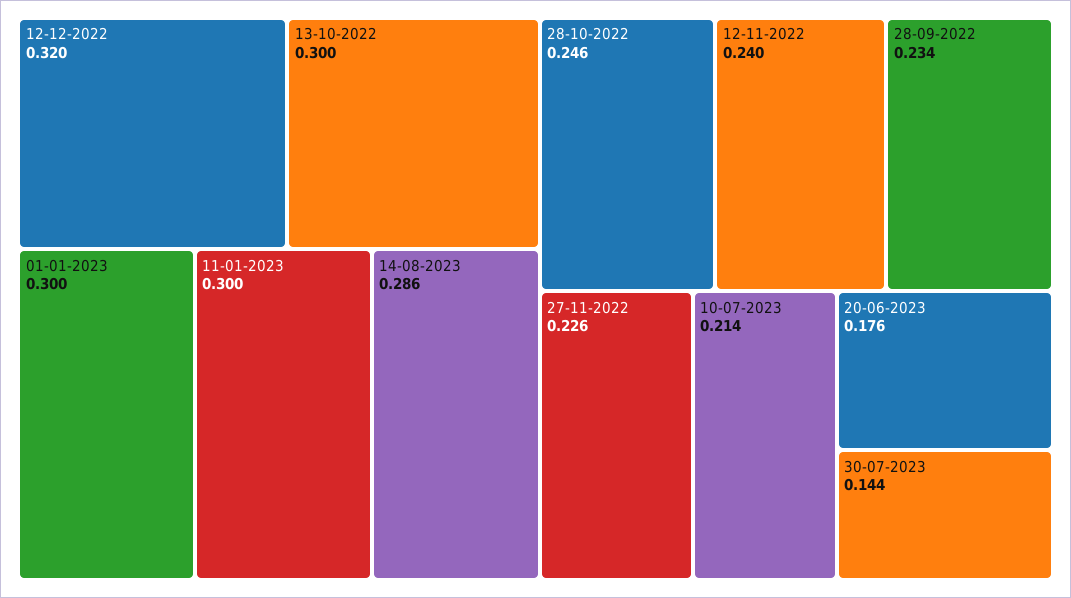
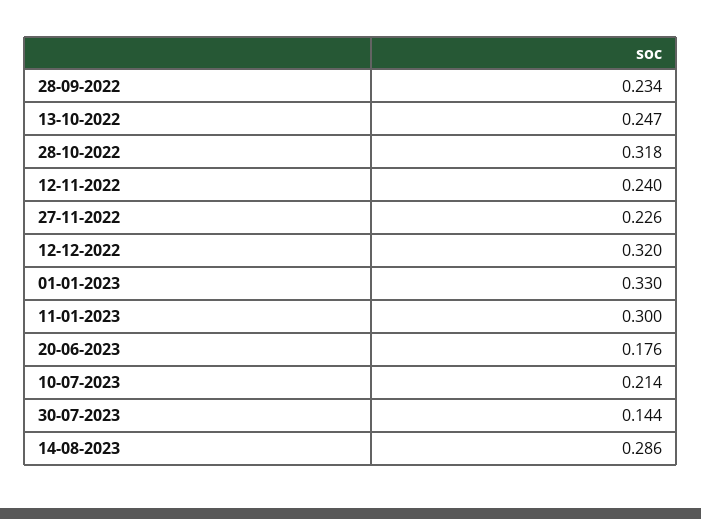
  {
    "12-12-2022": 0.32,
-   "13-10-2022": 0.3,
+   "13-10-2022": 0.247,
-   "01-01-2023": 0.3,
+   "01-01-2023": 0.33,
    "11-01-2023": 0.3,
    "14-08-2023": 0.286,
-   "28-10-2022": 0.246,
+   "28-10-2022": 0.318,
    "12-11-2022": 0.24,
    "28-09-2022": 0.234,
    "27-11-2022": 0.226,
    "10-07-2023": 0.214,
    "20-06-2023": 0.176,
    "30-07-2023": 0.144
  }

